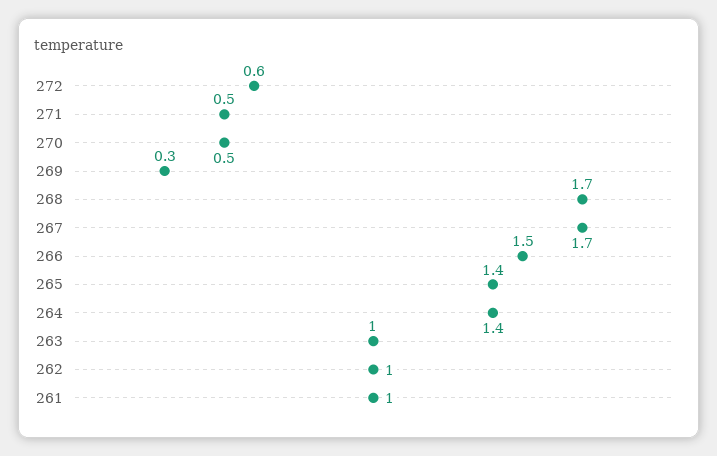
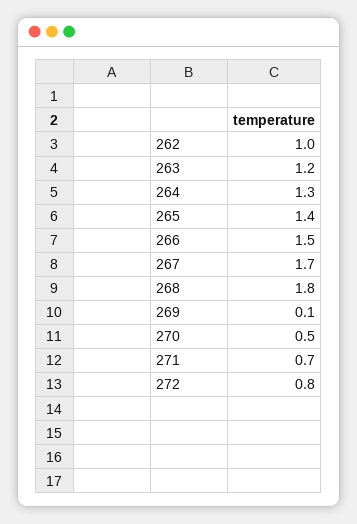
  {
-   "272": 0.6,
+   "272": 0.8,
-   "271": 0.5,
+   "271": 0.7,
    "270": 0.5,
-   "269": 0.3,
+   "269": 0.1,
-   "268": 1.7,
+   "268": 1.8,
    "267": 1.7,
    "266": 1.5,
    "265": 1.4,
-   "264": 1.4,
+   "264": 1.3,
-   "263": 1,
+   "263": 1.2,
-   "262": 1,
+   "262": 1
-   "261": 1
  }

